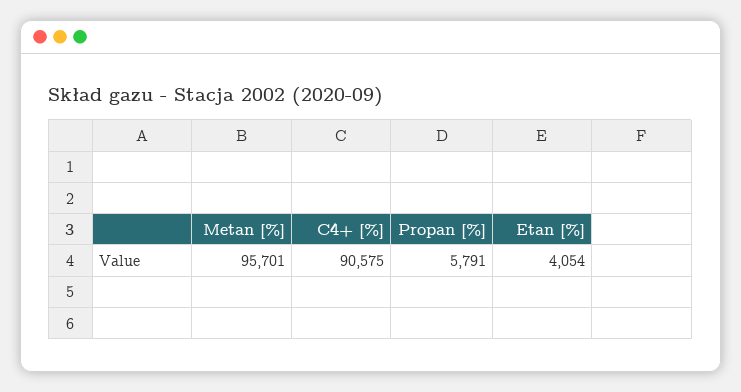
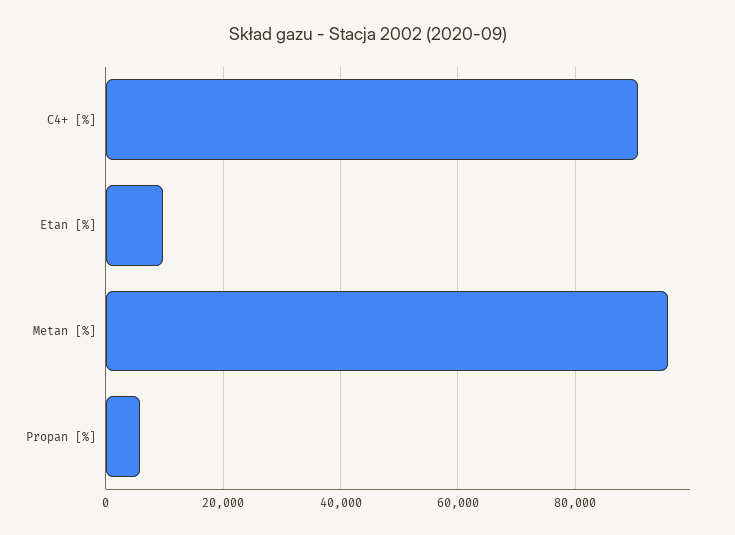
  {
    "Metan [%]": 95701,
    "C4+ [%]": 90575,
    "Propan [%]": 5791,
-   "Etan [%]": 4054
+   "Etan [%]": 10000
  }

